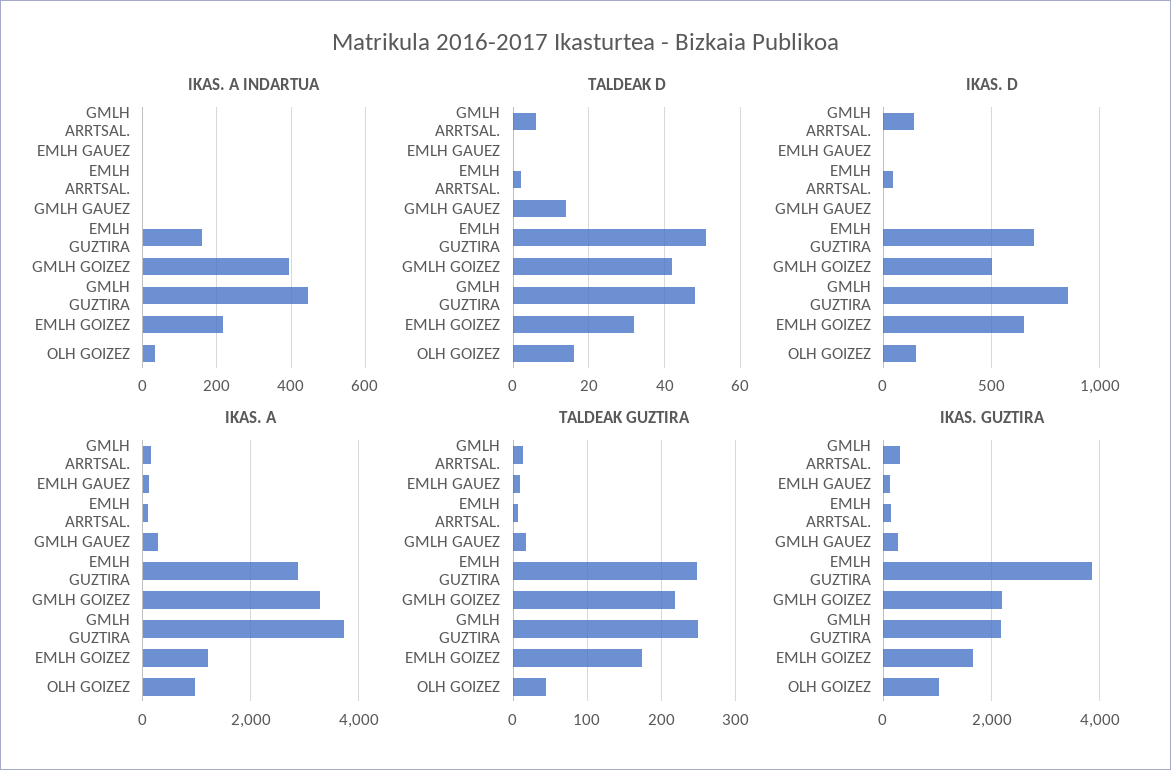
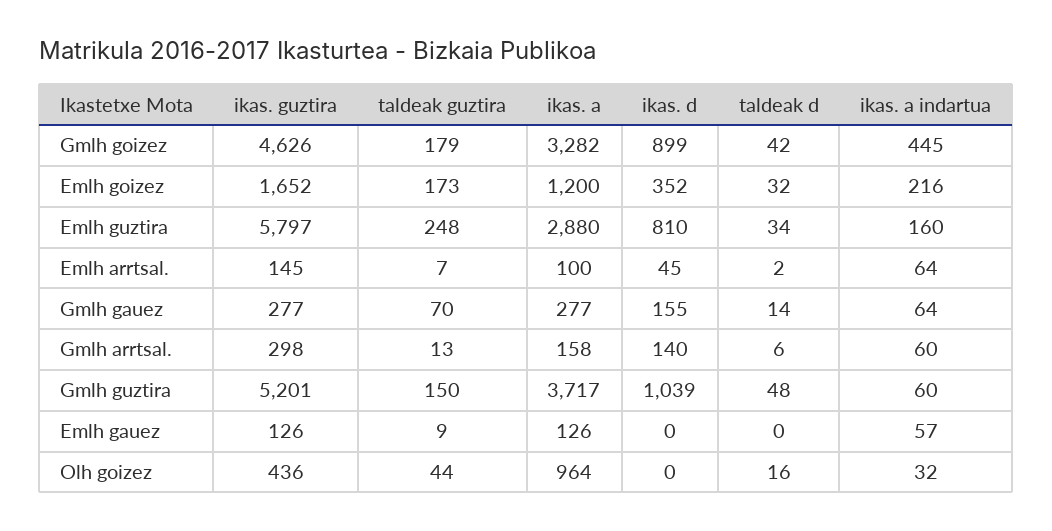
  {
    "IKAS. A INDARTUA": {
-     "GMLH ARRTSAL.": 0,
+     "GMLH ARRTSAL.": 60,
-     "EMLH GAUEZ": 0,
+     "EMLH GAUEZ": 57,
-     "EMLH ARRTSAL.": 0,
+     "EMLH ARRTSAL.": 64,
-     "GMLH GAUEZ": 0,
+     "GMLH GAUEZ": 64,
      "EMLH GUZTIRA": 160,
-     "GMLH GOIZEZ": 400,
+     "GMLH GOIZEZ": 445,
-     "GMLH GUZTIRA": 440,
+     "GMLH GUZTIRA": 60,
      "EMLH GOIZEZ": 216,
      "OLH GOIZEZ": 32
    },
    "TALDEAK D": {
      "GMLH ARRTSAL.": 6,
      "EMLH GAUEZ": 0,
      "EMLH ARRTSAL.": 2,
      "GMLH GAUEZ": 14,
-     "EMLH GUZTIRA": 50,
+     "EMLH GUZTIRA": 34,
      "GMLH GOIZEZ": 42,
      "GMLH GUZTIRA": 48,
      "EMLH GOIZEZ": 32,
      "OLH GOIZEZ": 16
    },
    "IKAS. D": {
      "GMLH ARRTSAL.": 140,
      "EMLH GAUEZ": 0,
      "EMLH ARRTSAL.": 45,
-     "GMLH GAUEZ": 0,
+     "GMLH GAUEZ": 155,
-     "EMLH GUZTIRA": 700,
+     "EMLH GUZTIRA": 810,
-     "GMLH GOIZEZ": 500,
+     "GMLH GOIZEZ": 899,
-     "GMLH GUZTIRA": 850,
+     "GMLH GUZTIRA": 1039,
-     "EMLH GOIZEZ": 650,
+     "EMLH GOIZEZ": 352,
-     "OLH GOIZEZ": 150
+     "OLH GOIZEZ": 0
    },
    "IKAS. A": {
      "GMLH ARRTSAL.": 158,
      "EMLH GAUEZ": 126,
      "EMLH ARRTSAL.": 100,
      "GMLH GAUEZ": 277,
      "EMLH GUZTIRA": 2880,
      "GMLH GOIZEZ": 3282,
      "GMLH GUZTIRA": 3717,
      "EMLH GOIZEZ": 1200,
      "OLH GOIZEZ": 964
    },
    "TALDEAK GUZTIRA": {
      "GMLH ARRTSAL.": 13,
      "EMLH GAUEZ": 9,
      "EMLH ARRTSAL.": 7,
-     "GMLH GAUEZ": 20,
+     "GMLH GAUEZ": 70,
      "EMLH GUZTIRA": 248,
-     "GMLH GOIZEZ": 220,
+     "GMLH GOIZEZ": 179,
-     "GMLH GUZTIRA": 250,
+     "GMLH GUZTIRA": 150,
      "EMLH GOIZEZ": 173,
      "OLH GOIZEZ": 44
    },
    "IKAS. GUZTIRA": {
      "GMLH ARRTSAL.": 298,
      "EMLH GAUEZ": 126,
      "EMLH ARRTSAL.": 145,
      "GMLH GAUEZ": 277,
-     "EMLH GUZTIRA": 3800,
+     "EMLH GUZTIRA": 5797,
-     "GMLH GOIZEZ": 2200,
+     "GMLH GOIZEZ": 4626,
-     "GMLH GUZTIRA": 2200,
+     "GMLH GUZTIRA": 5201,
      "EMLH GOIZEZ": 1652,
-     "OLH GOIZEZ": 1000
+     "OLH GOIZEZ": 436
    }
  }

